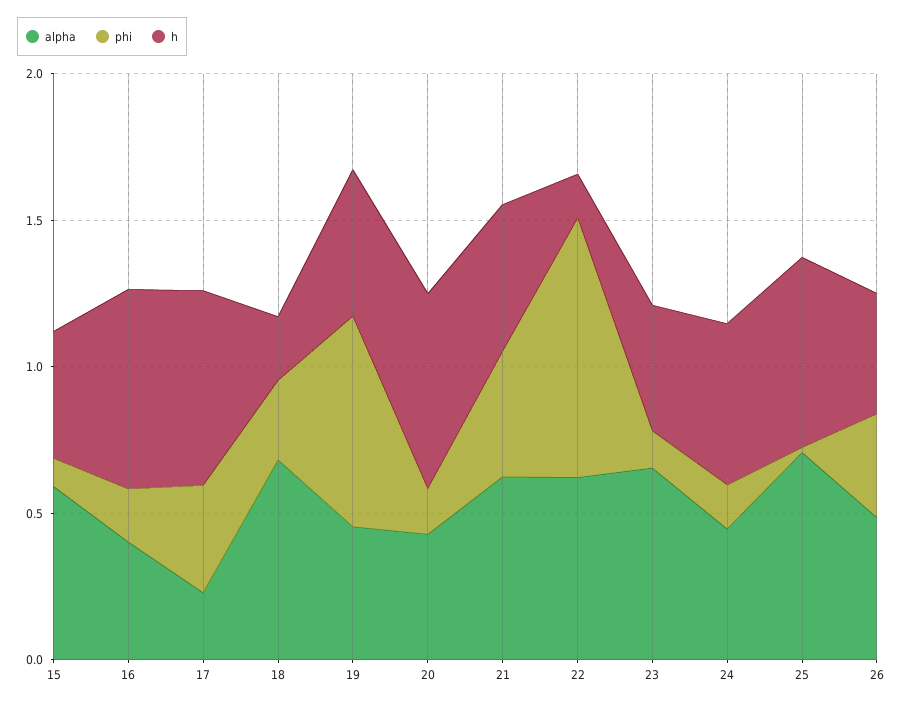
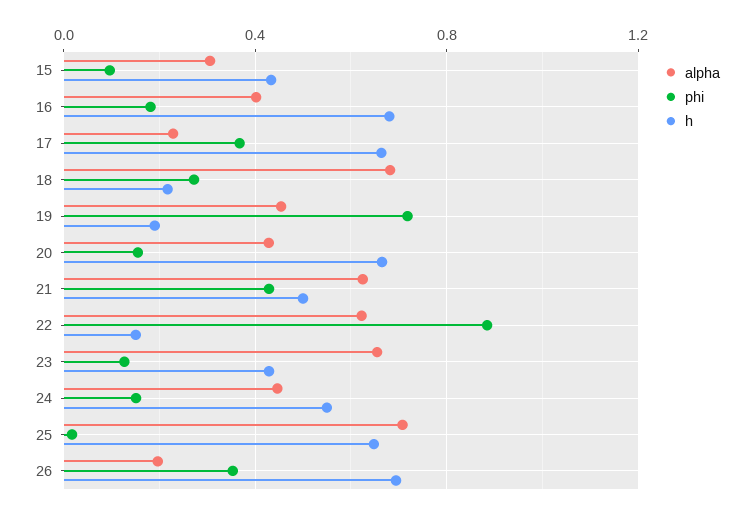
  {
    "alpha": {
-     "15": 0.6,
+     "15": 0.3,
      "16": 0.4,
      "17": 0.25,
      "18": 0.7,
      "19": 0.45,
      "20": 0.45,
      "21": 0.65,
      "22": 0.6,
      "23": 0.65,
      "24": 0.45,
      "25": 0.7,
-     "26": 0.5
+     "26": 0.2
    },
    "phi": {
      "15": 0.1,
      "16": 0.2,
      "17": 0.35,
      "18": 0.25,
      "19": 0.7,
      "20": 0.15,
      "21": 0.45,
      "22": 0.9,
      "23": 0.15,
      "24": 0.15,
      "25": 0,
      "26": 0.35
    },
    "h": {
      "15": 0.45,
      "16": 0.7,
      "17": 0.65,
      "18": 0.2,
-     "19": 0.5,
+     "19": 0.2,
      "20": 0.65,
      "21": 0.5,
      "22": 0.15,
      "23": 0.45,
      "24": 0.55,
      "25": 0.65,
-     "26": 0.4
+     "26": 0.7
    }
  }

